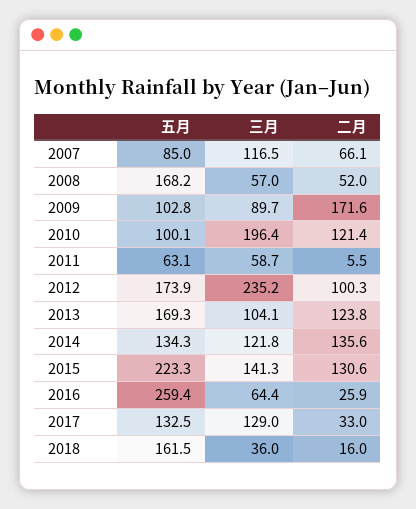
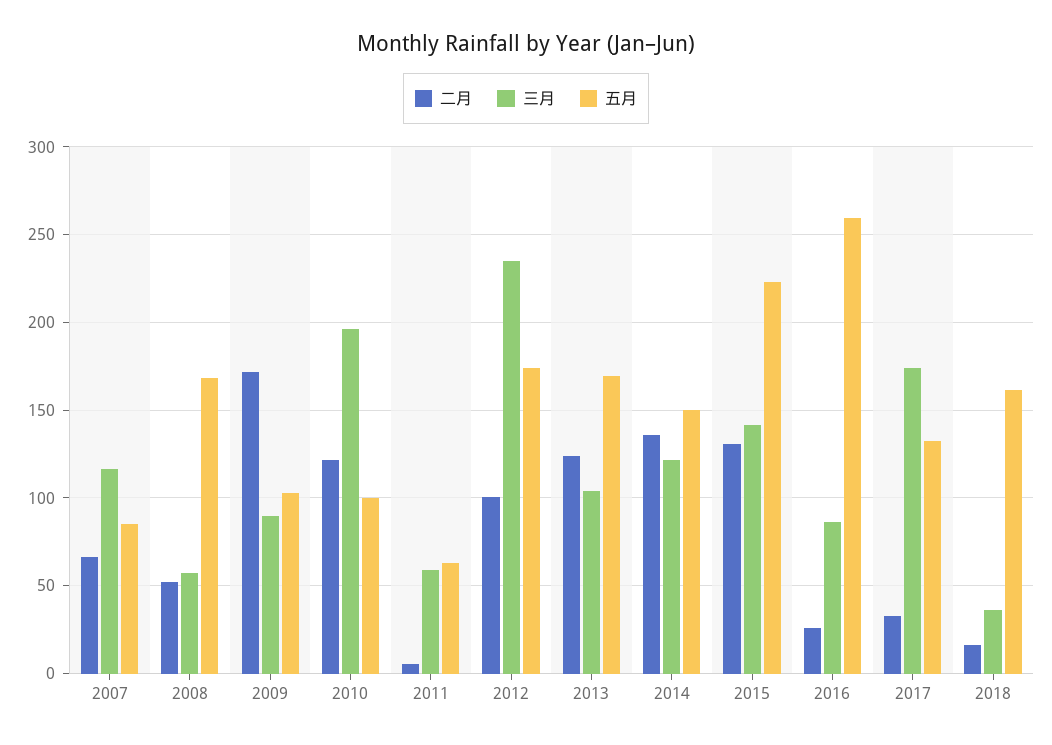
  {
    "五月": {
      "2007": 85,
      "2008": 168.2,
      "2009": 102.8,
      "2010": 100.1,
      "2011": 63.1,
      "2012": 173.9,
      "2013": 169.3,
-     "2014": 134.3,
+     "2014": 150,
      "2015": 223.3,
      "2016": 259.4,
      "2017": 132.5,
      "2018": 161.5
    },
    "三月": {
      "2007": 116.5,
      "2008": 57,
      "2009": 89.7,
      "2010": 196.4,
      "2011": 58.7,
      "2012": 235.2,
      "2013": 104.1,
      "2014": 121.8,
      "2015": 141.3,
-     "2016": 64.4,
+     "2016": 85,
-     "2017": 129,
+     "2017": 175,
      "2018": 36
    },
    "二月": {
      "2007": 66.1,
      "2008": 52,
      "2009": 171.6,
      "2010": 121.4,
      "2011": 5.5,
      "2012": 100.3,
      "2013": 123.8,
      "2014": 135.6,
      "2015": 130.6,
      "2016": 25.9,
      "2017": 33,
      "2018": 16
    }
  }

